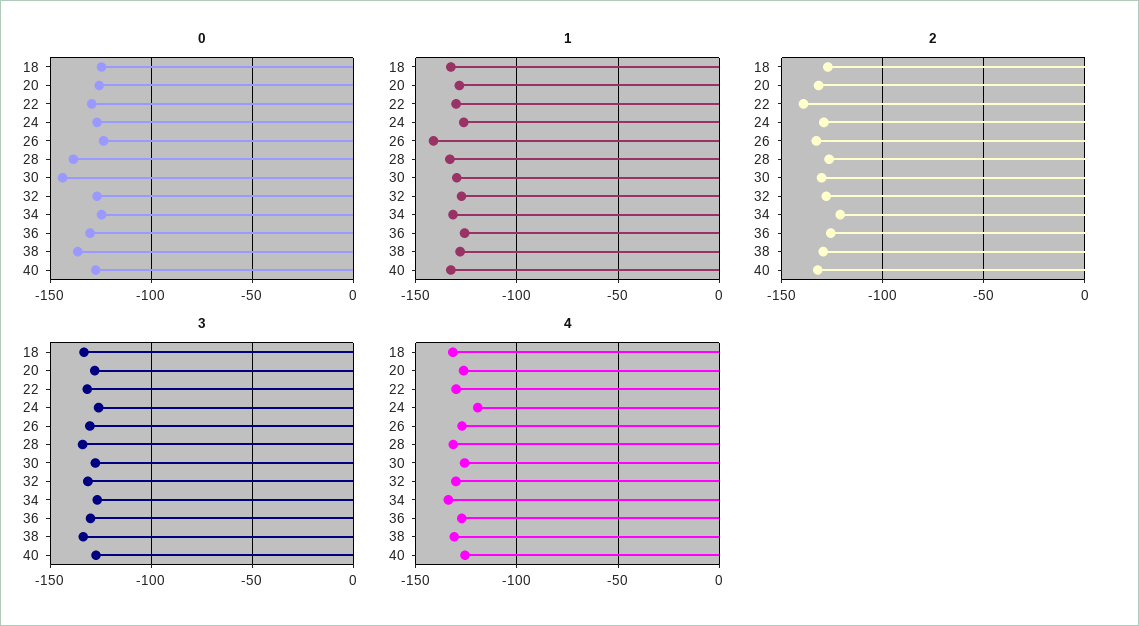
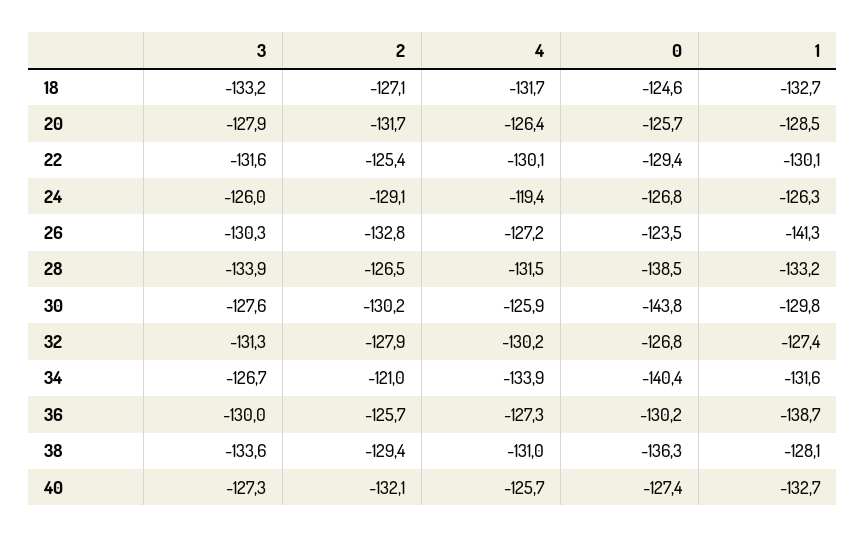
  {
    "0": {
      "18": -124.6,
      "20": -125.7,
      "22": -129.4,
      "24": -126.8,
      "26": -123.5,
      "28": -138.5,
      "30": -143.8,
      "32": -126.8,
-     "34": -125,
+     "34": -140.4,
      "36": -130.2,
      "38": -136.3,
      "40": -127.4
    },
    "1": {
      "18": -132.7,
      "20": -128.5,
      "22": -130.1,
      "24": -126.3,
      "26": -141.3,
      "28": -133.2,
      "30": -129.8,
      "32": -127.4,
      "34": -131.6,
-     "36": -125,
+     "36": -138.7,
      "38": -128.1,
      "40": -132.7
    },
    "2": {
      "18": -127.1,
      "20": -131.7,
-     "22": -140,
+     "22": -125.4,
      "24": -129.1,
      "26": -132.8,
      "28": -126.5,
      "30": -130.2,
      "32": -127.9,
      "34": -121,
      "36": -125.7,
      "38": -129.4,
      "40": -132.1
    },
    "3": {
      "18": -133.2,
      "20": -127.9,
      "22": -131.6,
      "24": -126,
      "26": -130.3,
      "28": -133.9,
      "30": -127.6,
      "32": -131.3,
      "34": -126.7,
      "36": -130,
      "38": -133.6,
      "40": -127.3
    },
    "4": {
      "18": -131.7,
      "20": -126.4,
      "22": -130.1,
      "24": -119.4,
      "26": -127.2,
      "28": -131.5,
      "30": -125.9,
      "32": -130.2,
      "34": -133.9,
      "36": -127.3,
      "38": -131,
      "40": -125.7
    }
  }

